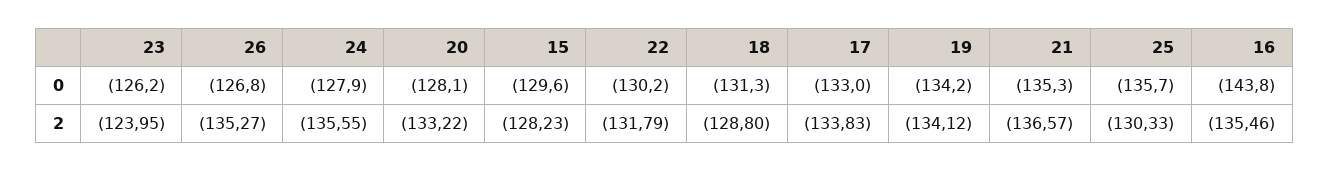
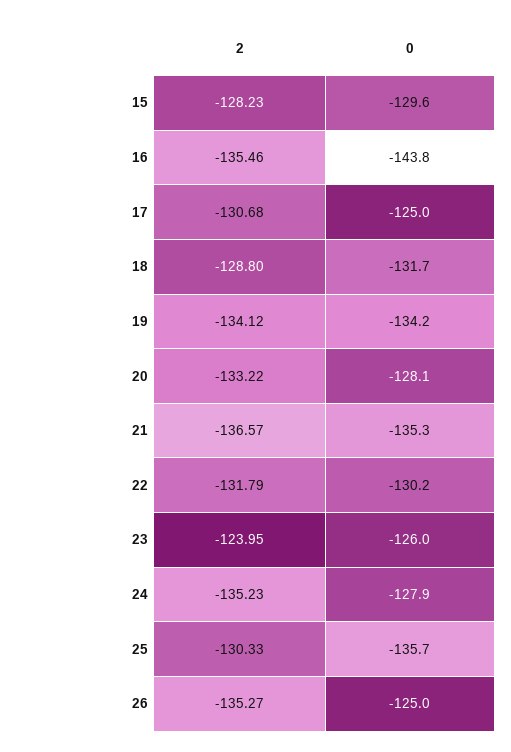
  {
    "23": {
-     "0": -126.2,
+     "0": -126,
      "2": -123.95
    },
    "26": {
-     "0": -126.8,
+     "0": -125,
      "2": -135.27
    },
    "24": {
      "0": -127.9,
-     "2": -135.55
+     "2": -135.23
    },
    "20": {
      "0": -128.1,
      "2": -133.22
    },
    "15": {
      "0": -129.6,
      "2": -128.23
    },
    "22": {
      "0": -130.2,
      "2": -131.79
    },
    "18": {
-     "0": -131.3,
+     "0": -131.7,
      "2": -128.8
    },
    "17": {
-     "0": -133,
+     "0": -125,
-     "2": -133.83
+     "2": -130.68
    },
    "19": {
      "0": -134.2,
      "2": -134.12
    },
    "21": {
      "0": -135.3,
      "2": -136.57
    },
    "25": {
      "0": -135.7,
      "2": -130.33
    },
    "16": {
      "0": -143.8,
      "2": -135.46
    }
  }

